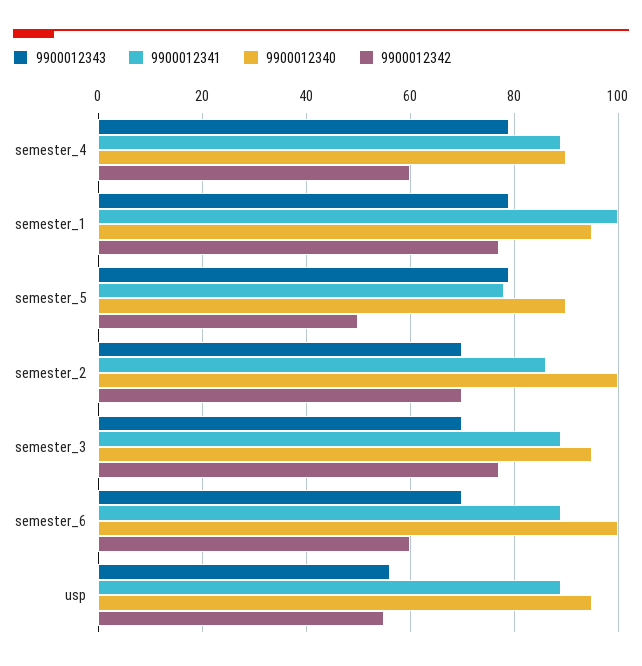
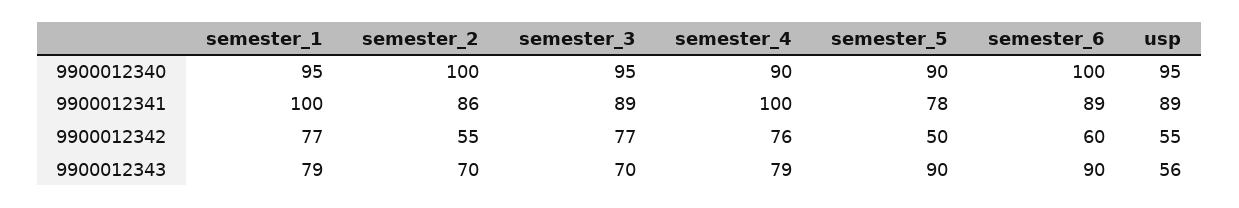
  {
    "9900012343": {
      "semester_4": 79,
      "semester_1": 79,
-     "semester_5": 80,
+     "semester_5": 90,
      "semester_2": 70,
      "semester_3": 70,
-     "semester_6": 70,
+     "semester_6": 90,
      "usp": 56
    },
    "9900012341": {
-     "semester_4": 90,
+     "semester_4": 100,
      "semester_1": 100,
      "semester_5": 78,
      "semester_2": 86,
      "semester_3": 89,
      "semester_6": 89,
      "usp": 89
    },
    "9900012340": {
      "semester_4": 90,
      "semester_1": 95,
      "semester_5": 90,
      "semester_2": 100,
      "semester_3": 95,
      "semester_6": 100,
      "usp": 95
    },
    "9900012342": {
-     "semester_4": 60,
+     "semester_4": 76,
      "semester_1": 77,
      "semester_5": 50,
-     "semester_2": 70,
+     "semester_2": 55,
      "semester_3": 77,
      "semester_6": 60,
      "usp": 55
    }
  }

